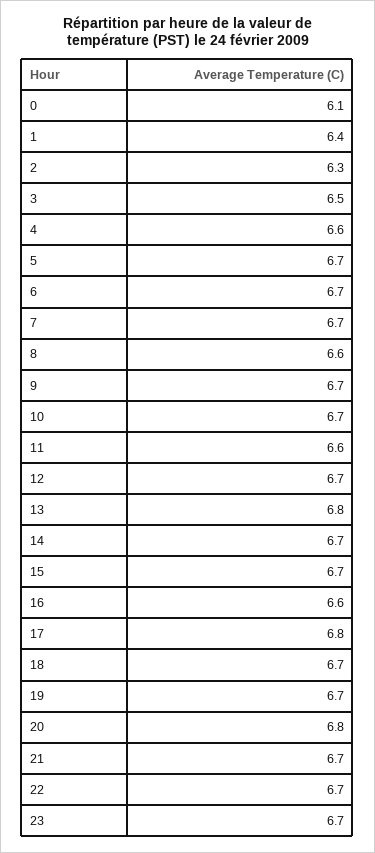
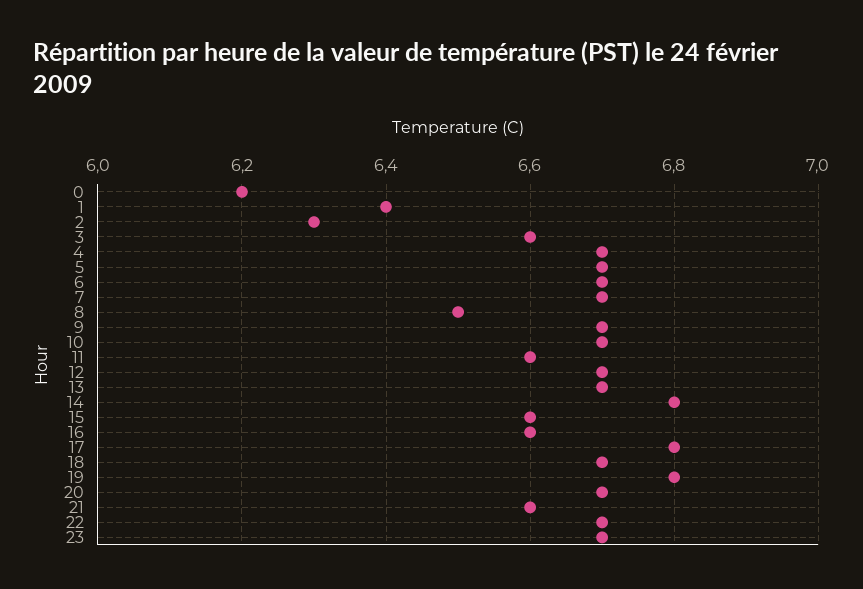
  {
-   "0": 6.1,
+   "0": 6.2,
    "1": 6.4,
    "2": 6.3,
-   "3": 6.5,
+   "3": 6.6,
-   "4": 6.6,
+   "4": 6.7,
    "5": 6.7,
    "6": 6.7,
    "7": 6.7,
-   "8": 6.6,
+   "8": 6.5,
    "9": 6.7,
    "10": 6.7,
    "11": 6.6,
    "12": 6.7,
-   "13": 6.8,
+   "13": 6.7,
-   "14": 6.7,
+   "14": 6.8,
-   "15": 6.7,
+   "15": 6.6,
    "16": 6.6,
    "17": 6.8,
    "18": 6.7,
-   "19": 6.7,
+   "19": 6.8,
-   "20": 6.8,
+   "20": 6.7,
-   "21": 6.7,
+   "21": 6.6,
    "22": 6.7,
    "23": 6.7
  }

